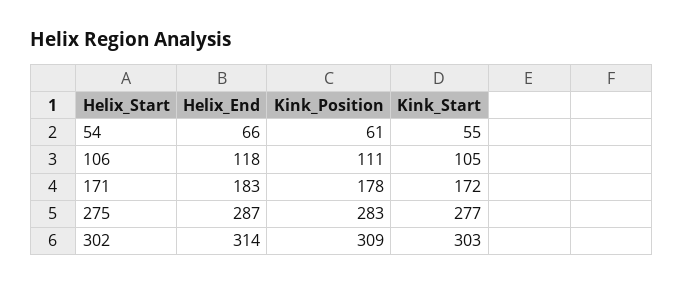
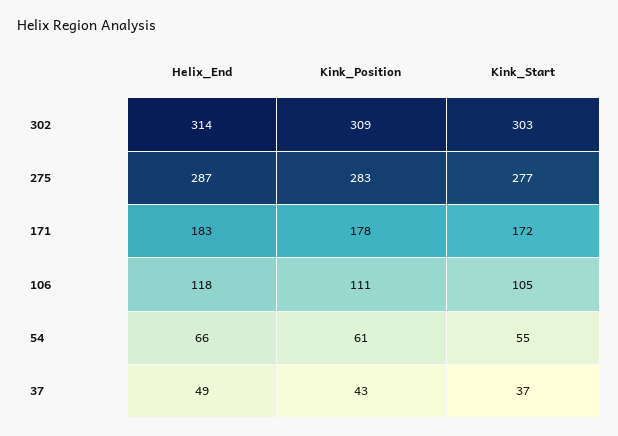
  {
    "Helix_End": {
      "54": 66,
      "106": 118,
      "171": 183,
      "275": 287,
-     "302": 314
+     "302": 314,
+     "37": 49
    },
    "Kink_Position": {
      "54": 61,
      "106": 111,
      "171": 178,
      "275": 283,
-     "302": 309
+     "302": 309,
+     "37": 43
    },
    "Kink_Start": {
      "54": 55,
      "106": 105,
      "171": 172,
      "275": 277,
-     "302": 303
+     "302": 303,
+     "37": 37
    }
  }

